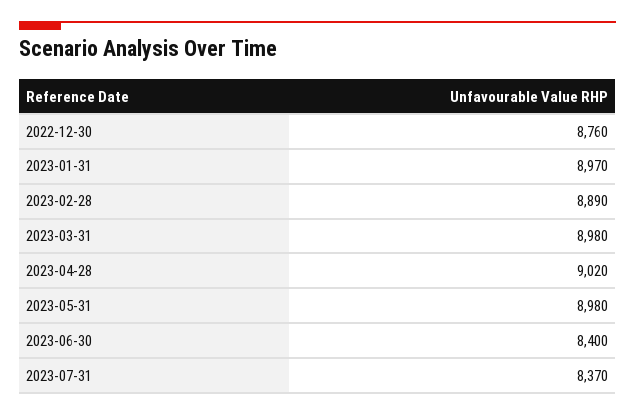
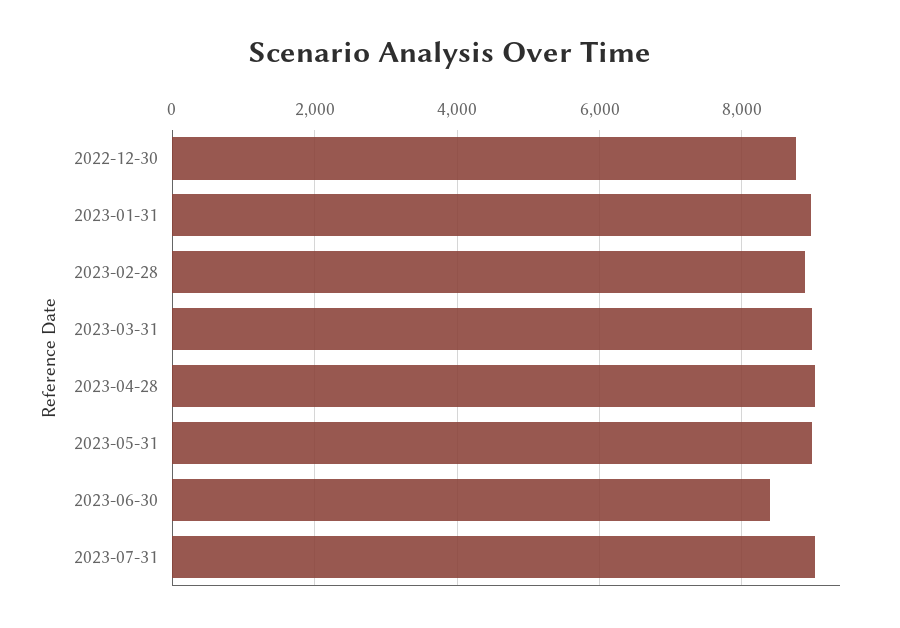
  {
    "2022-12-30": 8760,
    "2023-01-31": 8970,
    "2023-02-28": 8890,
    "2023-03-31": 8980,
    "2023-04-28": 9020,
    "2023-05-31": 8980,
    "2023-06-30": 8400,
-   "2023-07-31": 8370
+   "2023-07-31": 9000
  }

